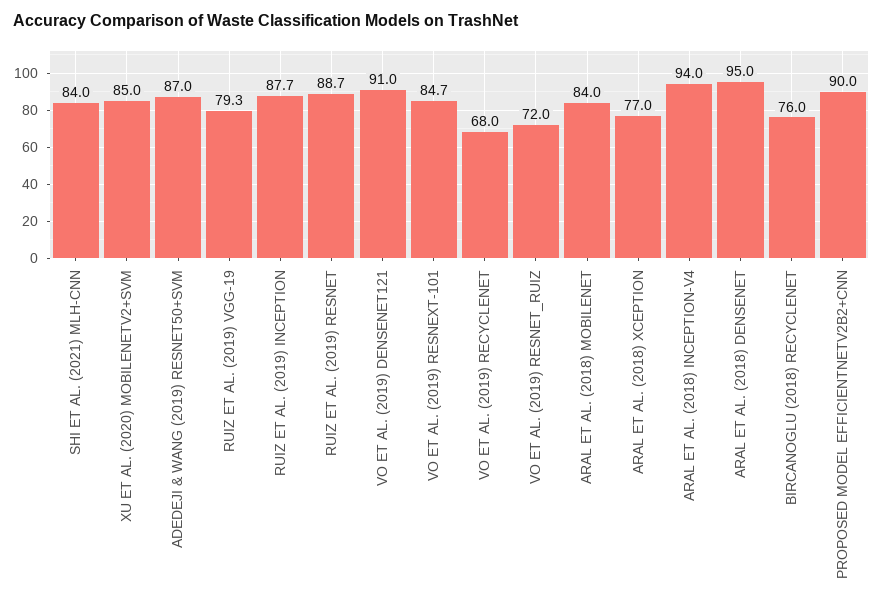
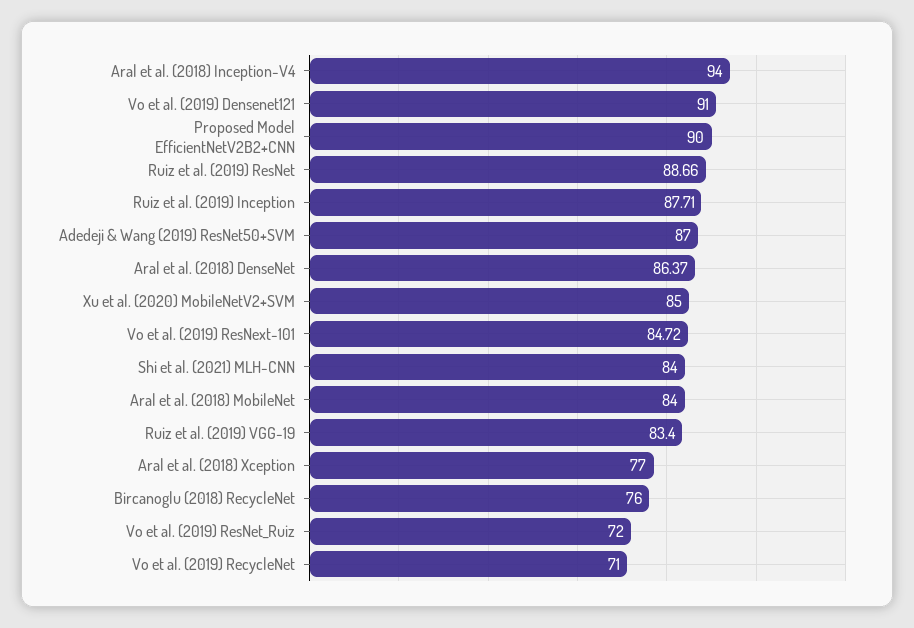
  {
    "SHI ET AL. (2021) MLH-CNN": 84,
    "XU ET AL. (2020) MOBILENETV2+SVM": 85,
    "ADEDEJI & WANG (2019) RESNET50+SVM": 87,
-   "RUIZ ET AL. (2019) VGG-19": 79.3,
+   "RUIZ ET AL. (2019) VGG-19": 83.4,
    "RUIZ ET AL. (2019) INCEPTION": 87.71,
    "RUIZ ET AL. (2019) RESNET": 88.66,
    "VO ET AL. (2019) DENSENET121": 91,
    "VO ET AL. (2019) RESNEXT-101": 84.72,
-   "VO ET AL. (2019) RECYCLENET": 68,
+   "VO ET AL. (2019) RECYCLENET": 71,
    "VO ET AL. (2019) RESNET_RUIZ": 72,
    "ARAL ET AL. (2018) MOBILENET": 84,
    "ARAL ET AL. (2018) XCEPTION": 77,
    "ARAL ET AL. (2018) INCEPTION-V4": 94,
-   "ARAL ET AL. (2018) DENSENET": 95,
+   "ARAL ET AL. (2018) DENSENET": 86.37,
    "BIRCANOGLU (2018) RECYCLENET": 76,
    "PROPOSED MODEL EFFICIENTNETV2B2+CNN": 90
  }

